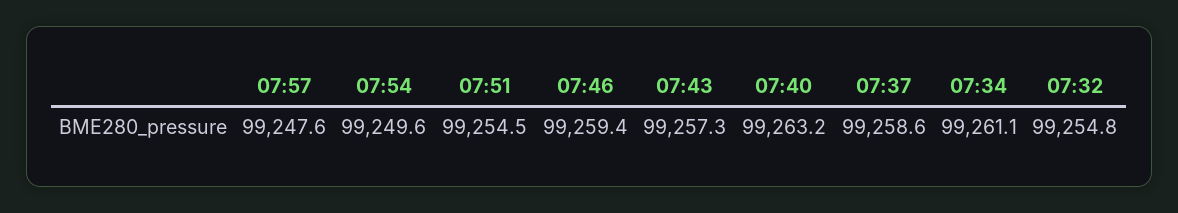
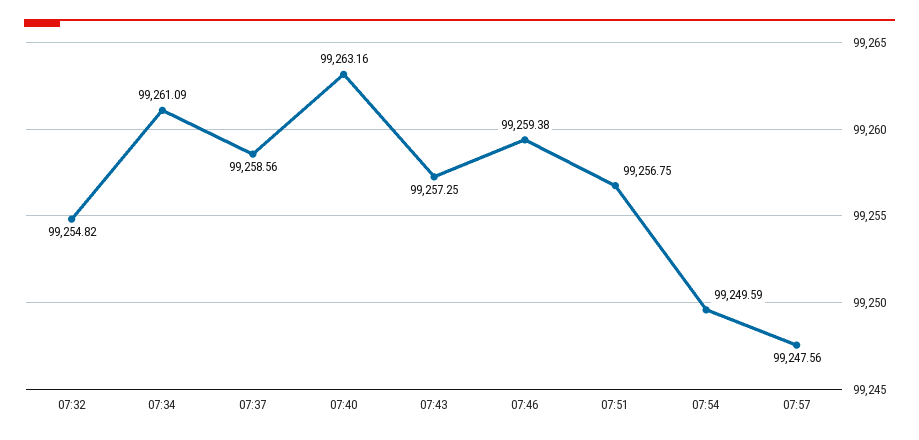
  {
    "07:57": 99247.56,
    "07:54": 99249.59,
-   "07:51": 99254.5,
+   "07:51": 99256.75,
    "07:46": 99259.38,
    "07:43": 99257.25,
    "07:40": 99263.16,
    "07:37": 99258.56,
    "07:34": 99261.09,
    "07:32": 99254.82
  }

